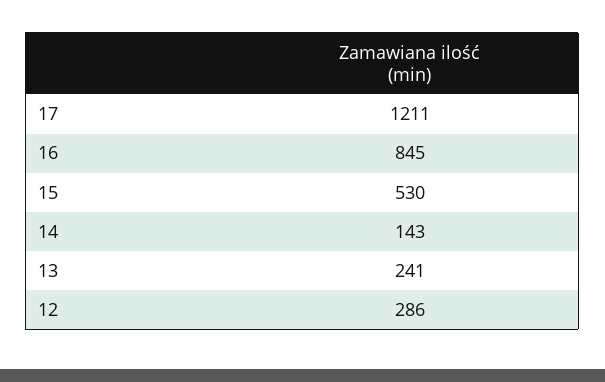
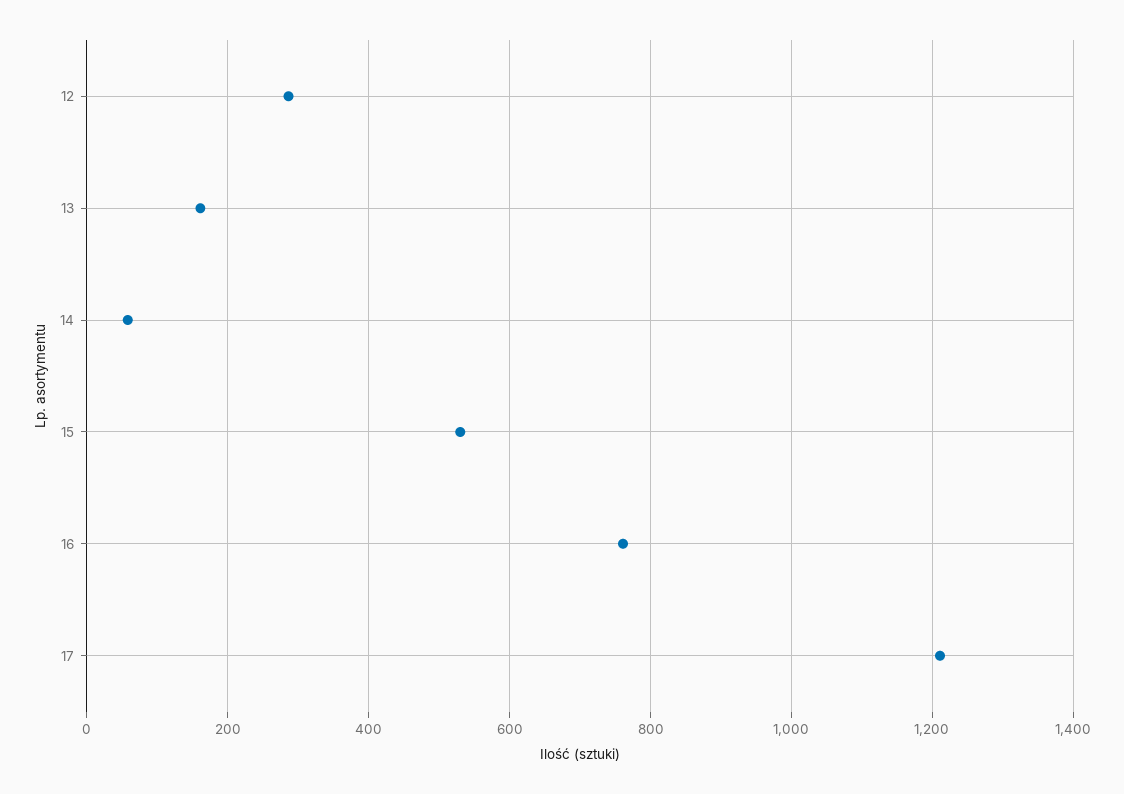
  {
    "17": 1211,
-   "16": 845,
+   "16": 760,
    "15": 530,
-   "14": 143,
+   "14": 60,
-   "13": 241,
+   "13": 160,
    "12": 286
  }

